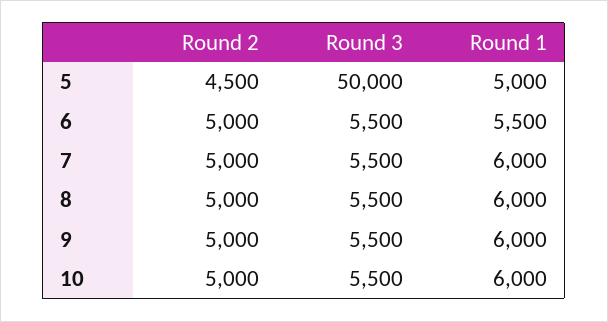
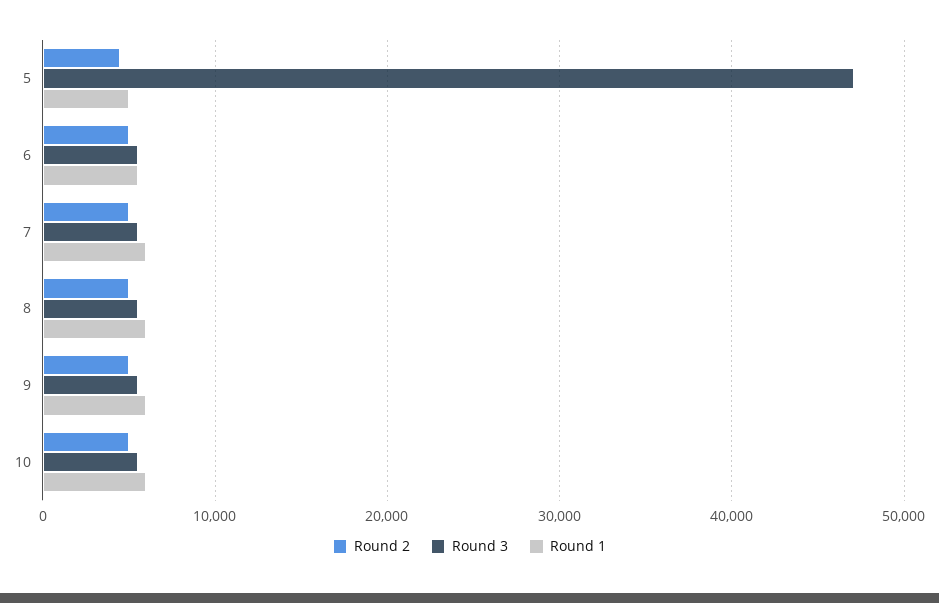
  {
    "Round 2": {
      "5": 4500,
      "6": 5000,
      "7": 5000,
      "8": 5000,
      "9": 5000,
      "10": 5000
    },
    "Round 3": {
-     "5": 50000,
+     "5": 47000,
      "6": 5500,
      "7": 5500,
      "8": 5500,
      "9": 5500,
      "10": 5500
    },
    "Round 1": {
      "5": 5000,
      "6": 5500,
      "7": 6000,
      "8": 6000,
      "9": 6000,
      "10": 6000
    }
  }

